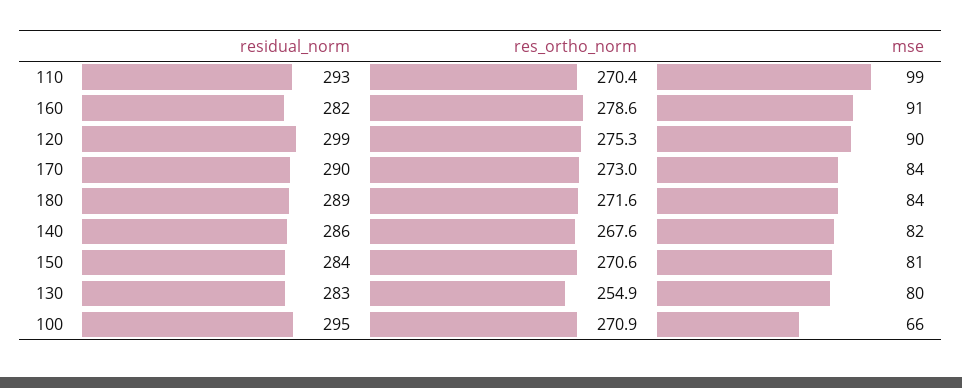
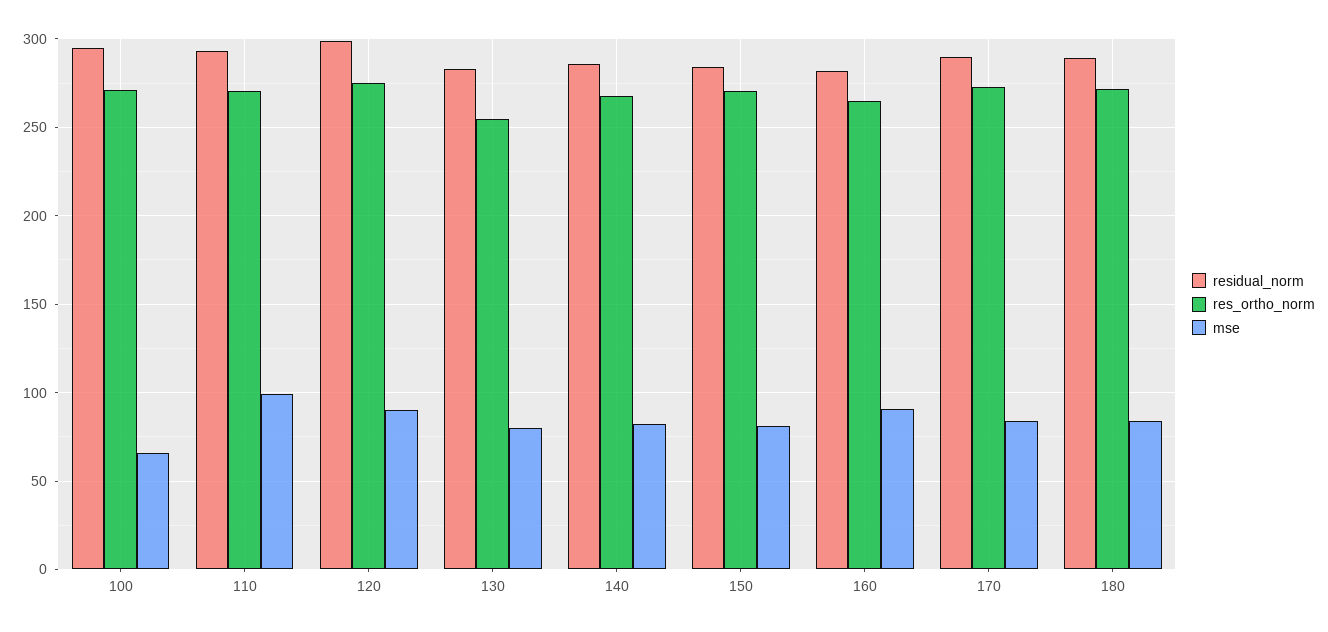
  {
    "residual_norm": {
      "110": 293,
      "160": 282,
      "120": 299,
      "170": 290,
      "180": 289,
      "140": 286,
      "150": 284,
      "130": 283,
      "100": 295
    },
    "res_ortho_norm": {
      "110": 270.4,
-     "160": 278.6,
+     "160": 265,
      "120": 275.3,
      "170": 273,
      "180": 271.6,
      "140": 267.6,
      "150": 270.6,
      "130": 254.9,
      "100": 270.9
    },
    "mse": {
      "110": 99,
      "160": 91,
      "120": 90,
      "170": 84,
      "180": 84,
      "140": 82,
      "150": 81,
      "130": 80,
      "100": 66
    }
  }

